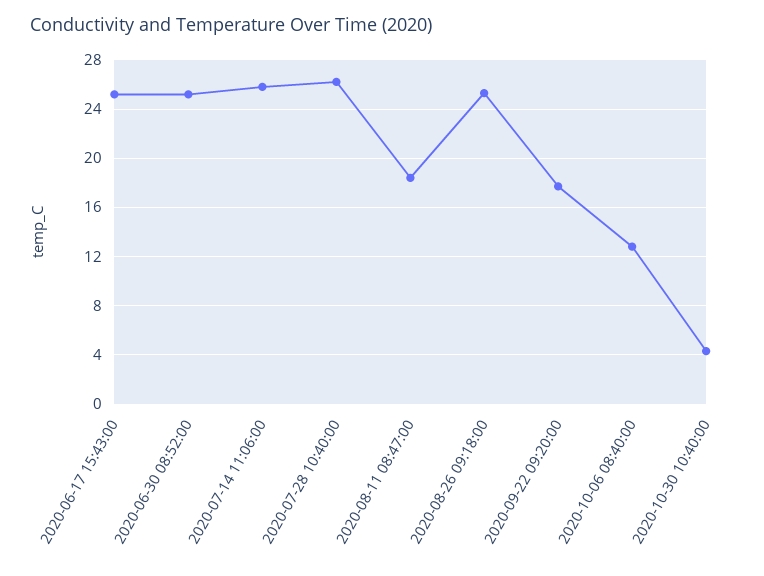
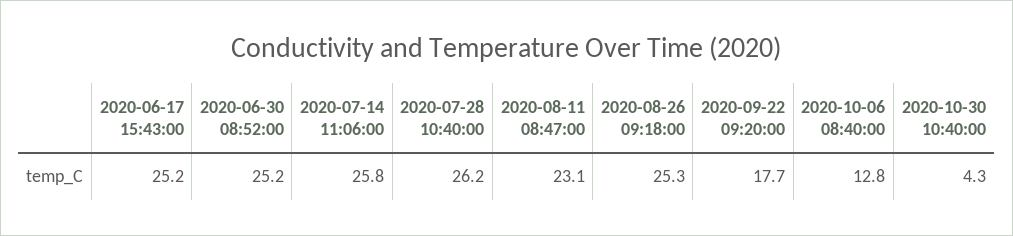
  {
    "2020-06-17 15:43:00": 25.2,
    "2020-06-30 08:52:00": 25.2,
    "2020-07-14 11:06:00": 25.8,
    "2020-07-28 10:40:00": 26.2,
-   "2020-08-11 08:47:00": 18.5,
+   "2020-08-11 08:47:00": 23.1,
    "2020-08-26 09:18:00": 25.3,
    "2020-09-22 09:20:00": 17.7,
    "2020-10-06 08:40:00": 12.8,
    "2020-10-30 10:40:00": 4.3
  }

